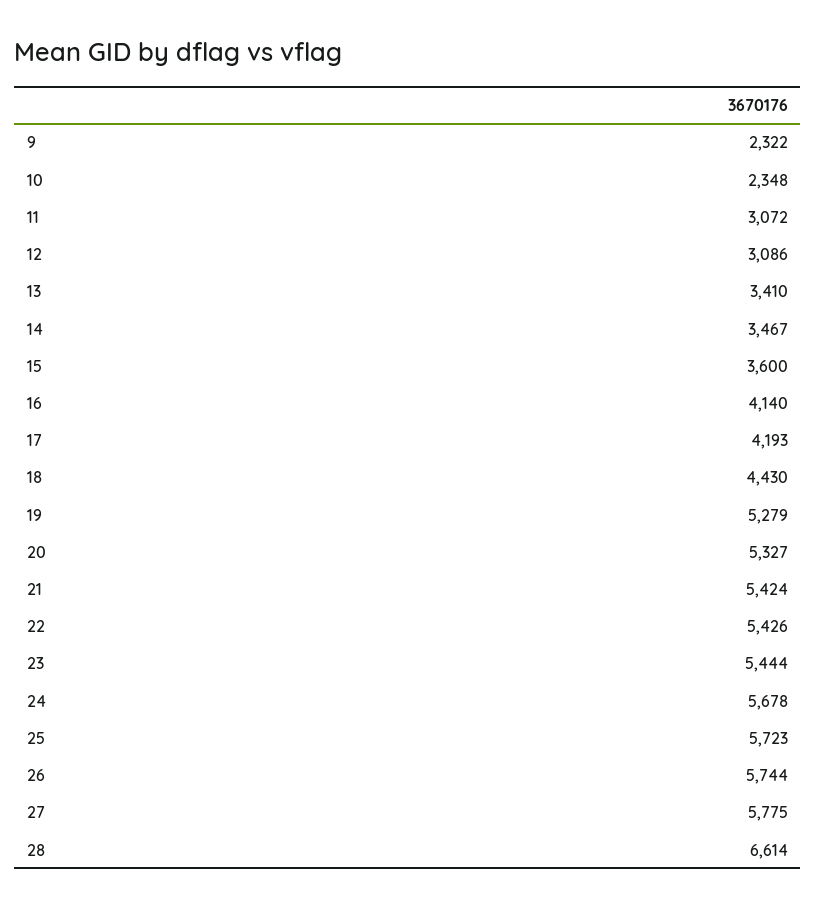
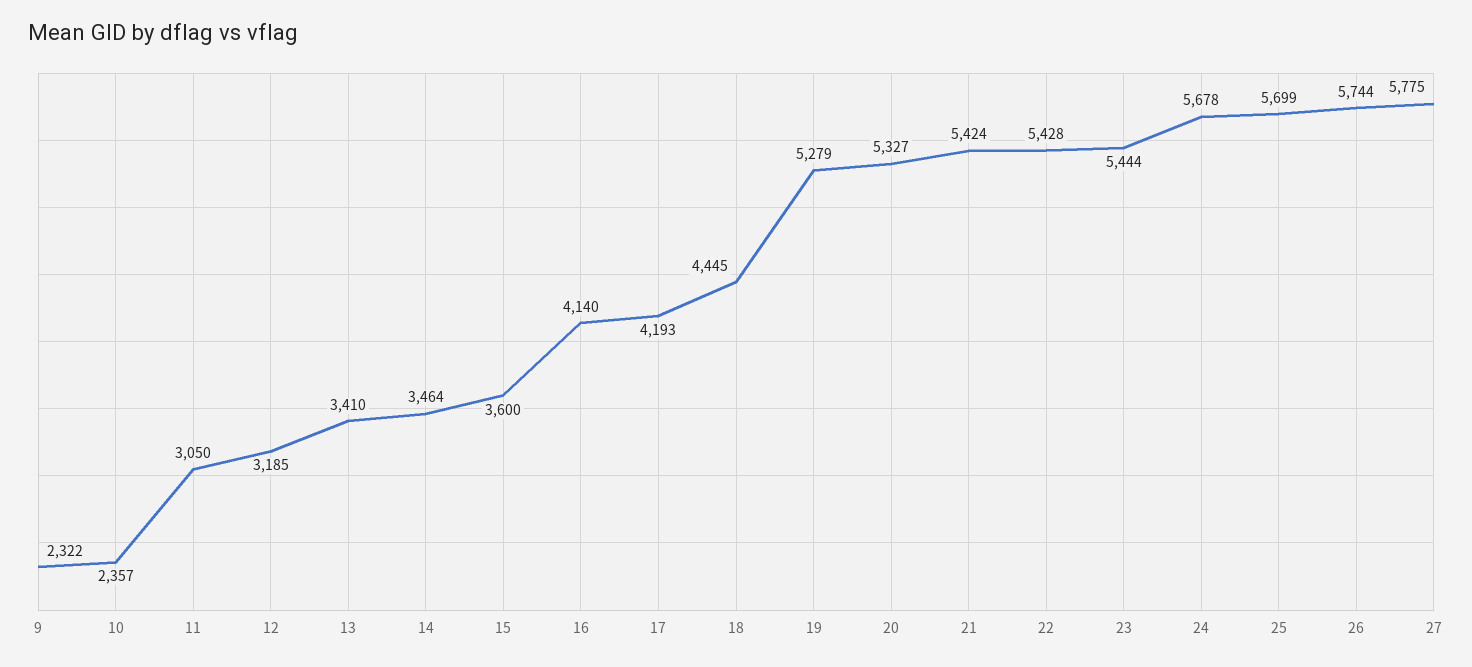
  {
    "9": 2322,
-   "10": 2348,
+   "10": 2357,
-   "11": 3072,
+   "11": 3050,
-   "12": 3086,
+   "12": 3185,
    "13": 3410,
-   "14": 3467,
+   "14": 3464,
    "15": 3600,
    "16": 4140,
    "17": 4193,
-   "18": 4430,
+   "18": 4445,
    "19": 5279,
    "20": 5327,
    "21": 5424,
-   "22": 5426,
+   "22": 5428,
    "23": 5444,
    "24": 5678,
-   "25": 5723,
+   "25": 5699,
    "26": 5744,
-   "27": 5775,
+   "27": 5775
-   "28": 6614
  }

